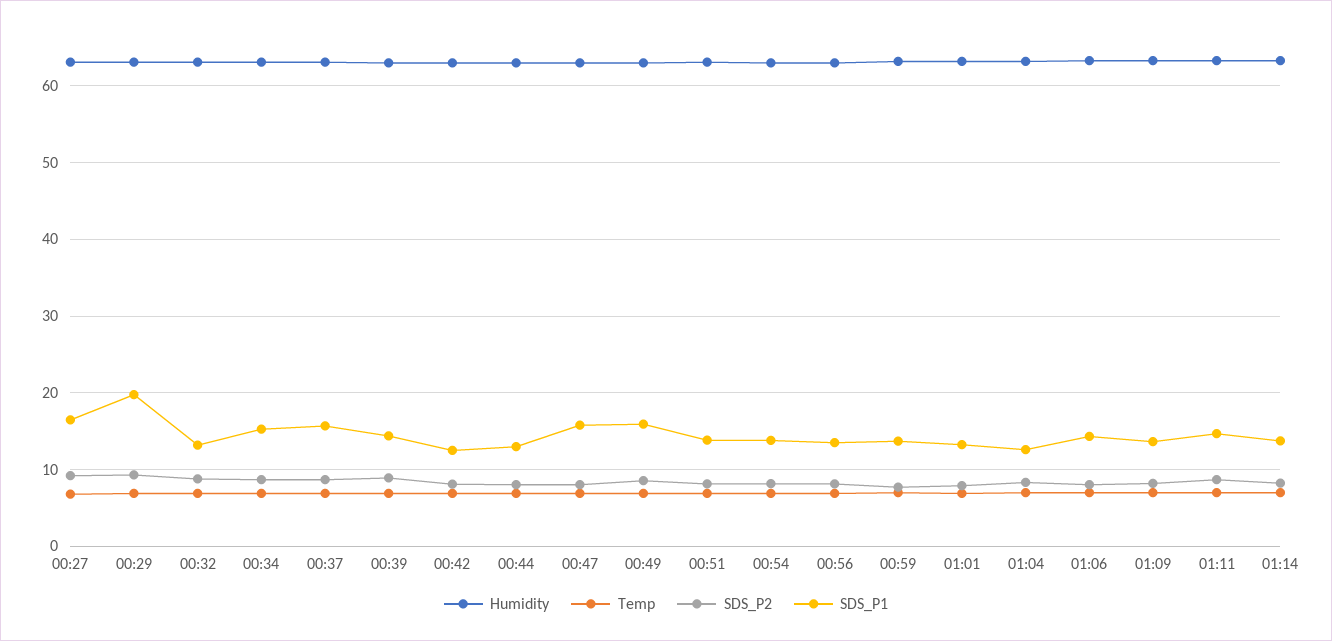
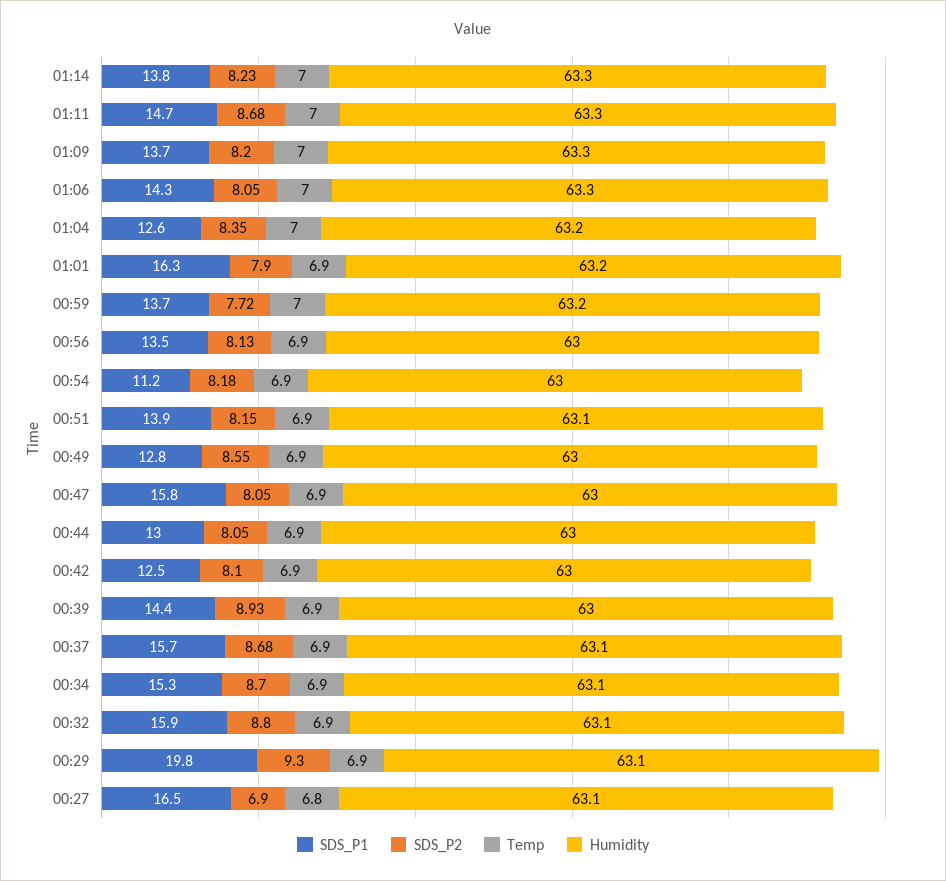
  {
    "Humidity": {
      "00:27": 63.1,
      "00:29": 63.1,
      "00:32": 63.1,
      "00:34": 63.1,
      "00:37": 63.1,
      "00:39": 63,
      "00:42": 63,
      "00:44": 63,
      "00:47": 63,
      "00:49": 63,
      "00:51": 63.1,
      "00:54": 63,
      "00:56": 63,
      "00:59": 63.2,
      "01:01": 63.2,
      "01:04": 63.2,
      "01:06": 63.3,
      "01:09": 63.3,
      "01:11": 63.3,
      "01:14": 63.3
    },
    "Temp": {
      "00:27": 6.8,
      "00:29": 6.9,
      "00:32": 6.9,
      "00:34": 6.9,
      "00:37": 6.9,
      "00:39": 6.9,
      "00:42": 6.9,
      "00:44": 6.9,
      "00:47": 6.9,
      "00:49": 6.9,
      "00:51": 6.9,
      "00:54": 6.9,
      "00:56": 6.9,
      "00:59": 7,
      "01:01": 6.9,
      "01:04": 7,
      "01:06": 7,
      "01:09": 7,
      "01:11": 7,
      "01:14": 7
    },
    "SDS_P2": {
-     "00:27": 9,
+     "00:27": 6.9,
      "00:29": 9.3,
      "00:32": 8.8,
      "00:34": 8.7,
      "00:37": 8.68,
      "00:39": 8.93,
      "00:42": 8.1,
      "00:44": 8.05,
      "00:47": 8.05,
      "00:49": 8.55,
      "00:51": 8.15,
      "00:54": 8.18,
      "00:56": 8.13,
      "00:59": 7.72,
      "01:01": 7.9,
      "01:04": 8.35,
      "01:06": 8.05,
      "01:09": 8.2,
      "01:11": 8.68,
      "01:14": 8.23
    },
    "SDS_P1": {
      "00:27": 16.5,
      "00:29": 19.8,
-     "00:32": 13,
+     "00:32": 15.9,
      "00:34": 15.3,
      "00:37": 15.7,
      "00:39": 14.4,
      "00:42": 12.5,
      "00:44": 13,
      "00:47": 15.8,
-     "00:49": 16,
+     "00:49": 12.8,
      "00:51": 13.9,
-     "00:54": 14,
+     "00:54": 11.2,
      "00:56": 13.5,
      "00:59": 13.7,
-     "01:01": 13,
+     "01:01": 16.3,
      "01:04": 12.6,
      "01:06": 14.3,
      "01:09": 13.7,
      "01:11": 14.7,
      "01:14": 13.8
    }
  }

